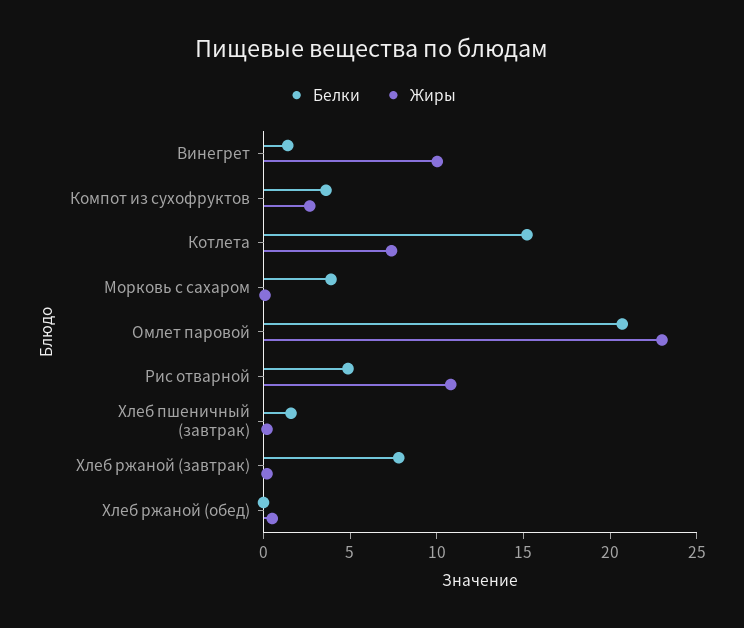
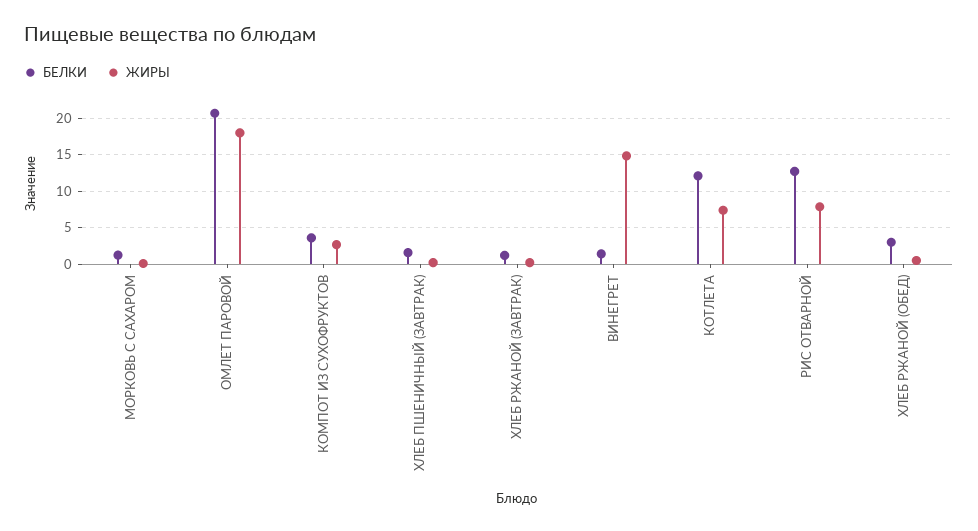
  {
    "Белки": {
      "Винегрет": 1,
      "Компот из сухофруктов": 4,
-     "Котлета": 15,
+     "Котлета": 12,
-     "Морковь с сахаром": 4,
+     "Морковь с сахаром": 1,
      "Омлет паровой": 21,
-     "Рис отварной": 5,
+     "Рис отварной": 13,
      "Хлеб пшеничный (завтрак)": 2,
-     "Хлеб ржаной (завтрак)": 8,
+     "Хлеб ржаной (завтрак)": 1,
-     "Хлеб ржаной (обед)": 0
+     "Хлеб ржаной (обед)": 3
    },
    "Жиры": {
-     "Винегрет": 10,
+     "Винегрет": 15,
      "Компот из сухофруктов": 3,
      "Котлета": 7,
      "Морковь с сахаром": 0,
-     "Омлет паровой": 23,
+     "Омлет паровой": 18,
-     "Рис отварной": 11,
+     "Рис отварной": 8,
      "Хлеб пшеничный (завтрак)": 0,
      "Хлеб ржаной (завтрак)": 0,
      "Хлеб ржаной (обед)": 1
    }
  }

